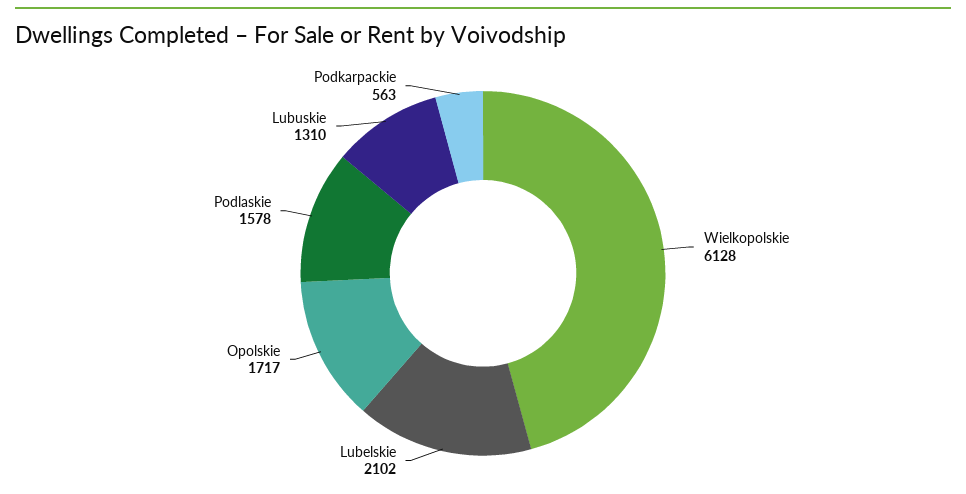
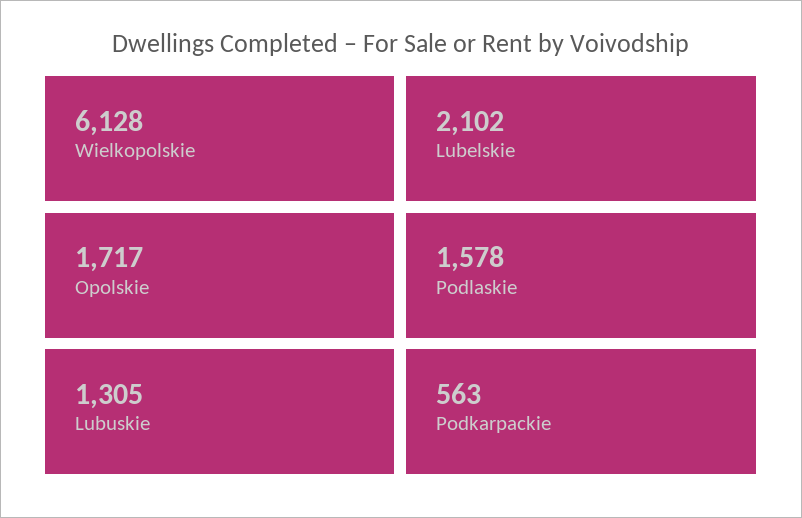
  {
    "Wielkopolskie": 6128,
    "Lubelskie": 2102,
    "Opolskie": 1717,
    "Podlaskie": 1578,
-   "Lubuskie": 1310,
+   "Lubuskie": 1305,
    "Podkarpackie": 563
  }

